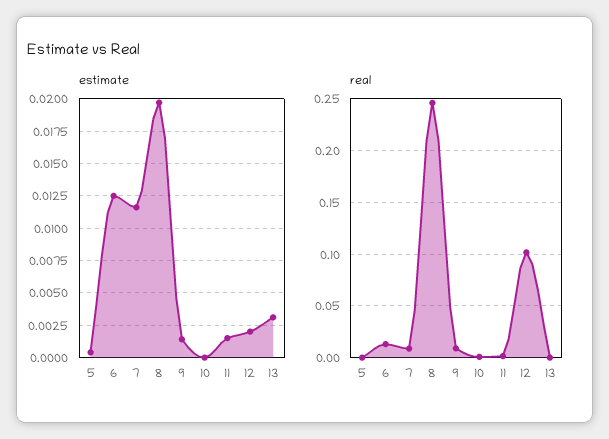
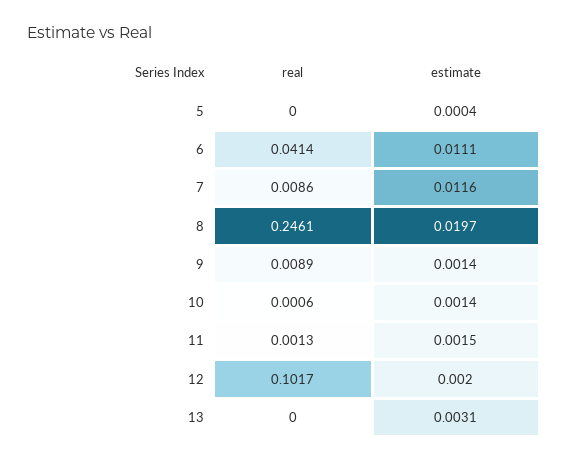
  {
    "estimate": {
      "5": 0.0004,
-     "6": 0.0125,
+     "6": 0.0111,
      "7": 0.0116,
      "8": 0.0197,
      "9": 0.0014,
-     "10": 0,
+     "10": 0.0014,
      "11": 0.0015,
      "12": 0.002,
      "13": 0.0031
    },
    "real": {
      "5": 0,
-     "6": 0.01,
+     "6": 0.0414,
      "7": 0.0086,
      "8": 0.2461,
      "9": 0.0089,
      "10": 0.0006,
      "11": 0.0013,
      "12": 0.1017,
      "13": 0
    }
  }

